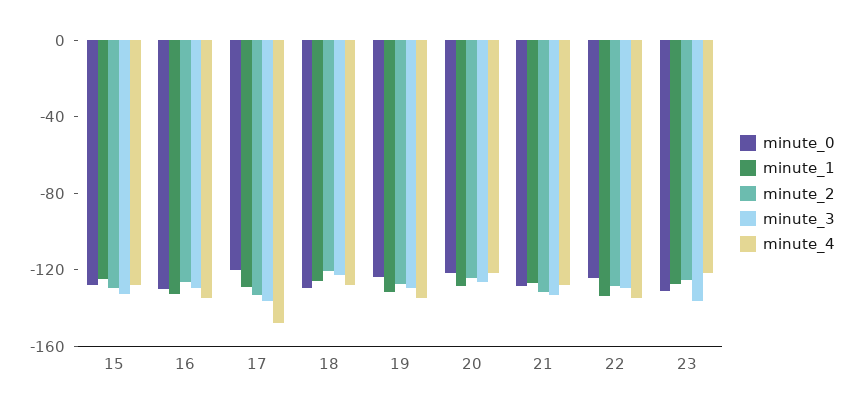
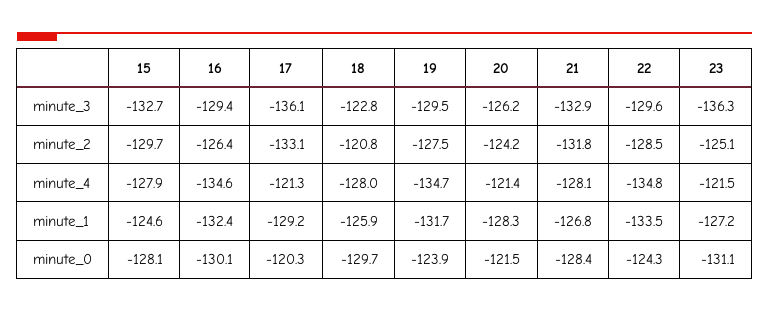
  {
    "minute_0": {
      "15": -128.1,
      "16": -130.1,
      "17": -120.3,
      "18": -129.7,
      "19": -123.9,
      "20": -121.5,
      "21": -128.4,
      "22": -124.3,
      "23": -131.1
    },
    "minute_1": {
      "15": -124.6,
      "16": -132.4,
      "17": -129.2,
      "18": -125.9,
      "19": -131.7,
      "20": -128.3,
      "21": -126.8,
      "22": -133.5,
      "23": -127.2
    },
    "minute_2": {
      "15": -129.7,
      "16": -126.4,
      "17": -133.1,
      "18": -120.8,
      "19": -127.5,
      "20": -124.2,
      "21": -131.8,
      "22": -128.5,
      "23": -125.1
    },
    "minute_3": {
      "15": -132.7,
      "16": -129.4,
      "17": -136.1,
      "18": -122.8,
      "19": -129.5,
      "20": -126.2,
      "21": -132.9,
      "22": -129.6,
      "23": -136.3
    },
    "minute_4": {
      "15": -127.9,
      "16": -134.6,
-     "17": -150,
+     "17": -121.3,
      "18": -128,
      "19": -134.7,
      "20": -121.4,
      "21": -128.1,
      "22": -134.8,
      "23": -121.5
    }
  }

